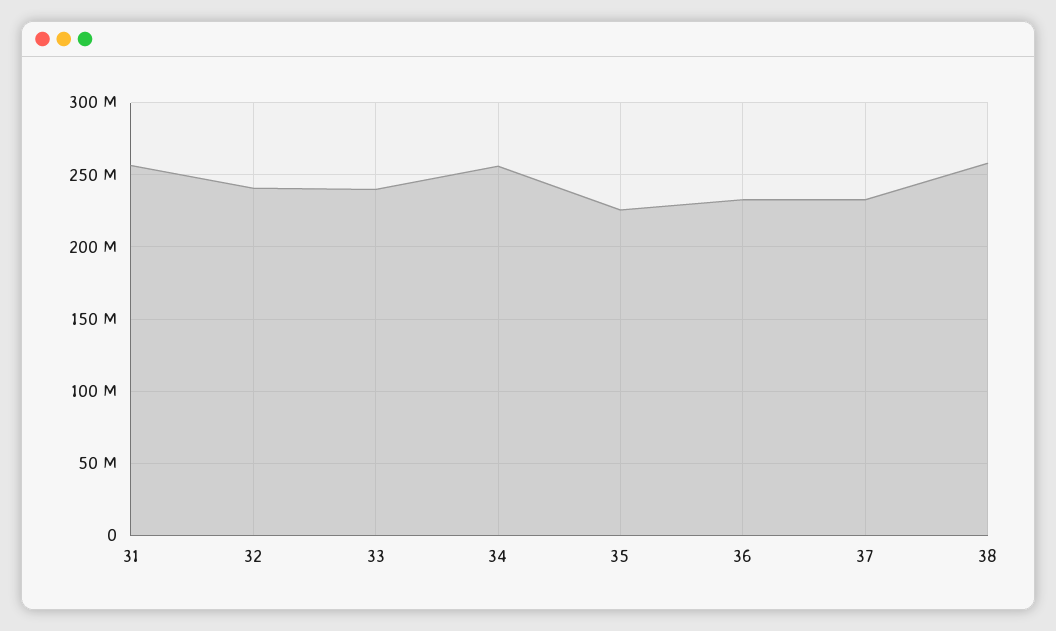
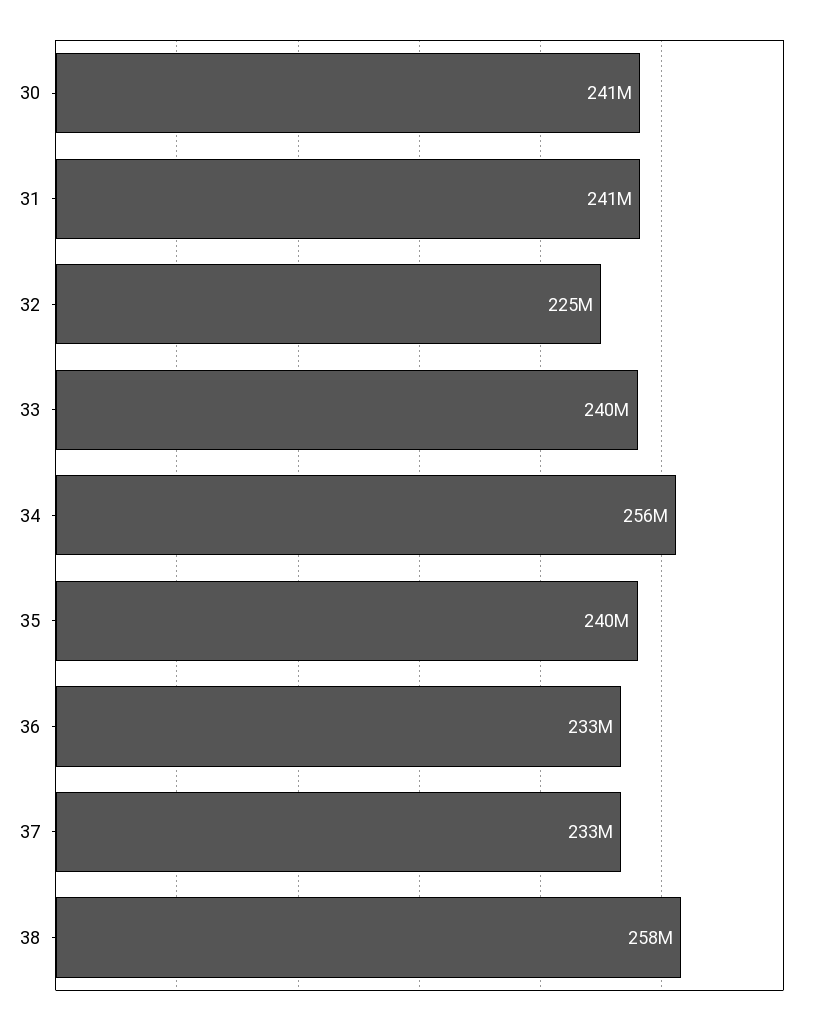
  {
-   "31": 255000000,
+   "31": 241000000,
-   "32": 240000000,
+   "32": 225000000,
    "33": 240000000,
    "34": 256000000,
-   "35": 225000000,
+   "35": 240000000,
    "36": 233000000,
    "37": 233000000,
-   "38": 258000000
+   "38": 258000000,
+   "30": 241000000
  }

